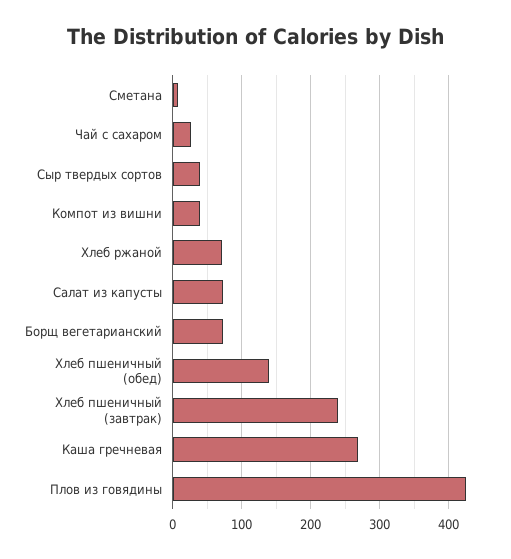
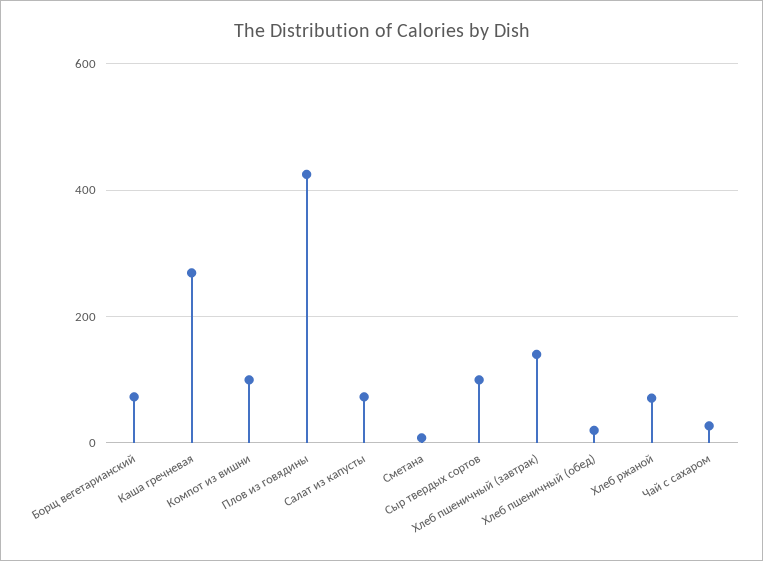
  {
    "Сметана": 10,
    "Чай с сахаром": 30,
-   "Сыр твердых сортов": 40,
+   "Сыр твердых сортов": 100,
-   "Компот из вишни": 40,
+   "Компот из вишни": 100,
    "Хлеб ржаной": 70,
    "Салат из капусты": 70,
    "Борщ вегетарианский": 70,
-   "Хлеб пшеничный (обед)": 140,
+   "Хлеб пшеничный (обед)": 20,
-   "Хлеб пшеничный (завтрак)": 240,
+   "Хлеб пшеничный (завтрак)": 140,
    "Каша гречневая": 270,
    "Плов из говядины": 430
  }

